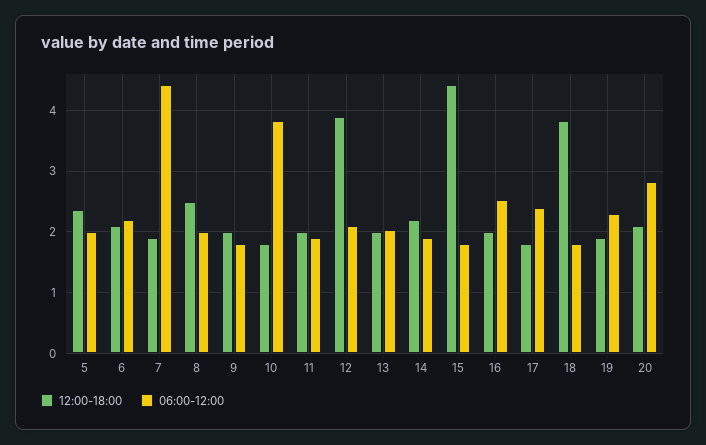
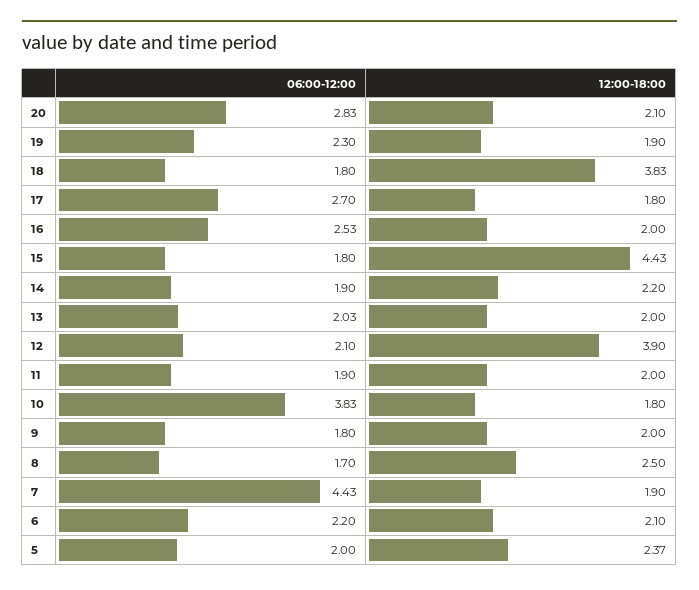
  {
    "12:00-18:00": {
      "5": 2.37,
      "6": 2.1,
      "7": 1.9,
      "8": 2.5,
      "9": 2,
      "10": 1.8,
      "11": 2,
      "12": 3.9,
      "13": 2,
      "14": 2.2,
      "15": 4.43,
      "16": 2,
      "17": 1.8,
      "18": 3.83,
      "19": 1.9,
      "20": 2.1
    },
    "06:00-12:00": {
      "5": 2,
      "6": 2.2,
      "7": 4.43,
-     "8": 2,
+     "8": 1.7,
      "9": 1.8,
      "10": 3.83,
      "11": 1.9,
      "12": 2.1,
      "13": 2.03,
      "14": 1.9,
      "15": 1.8,
      "16": 2.53,
-     "17": 2.4,
+     "17": 2.7,
      "18": 1.8,
      "19": 2.3,
      "20": 2.83
    }
  }

